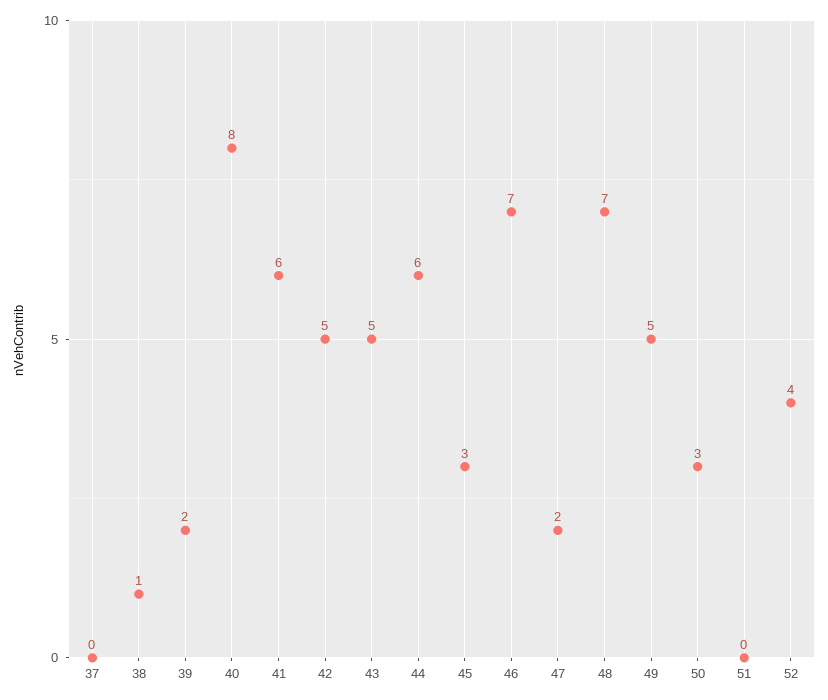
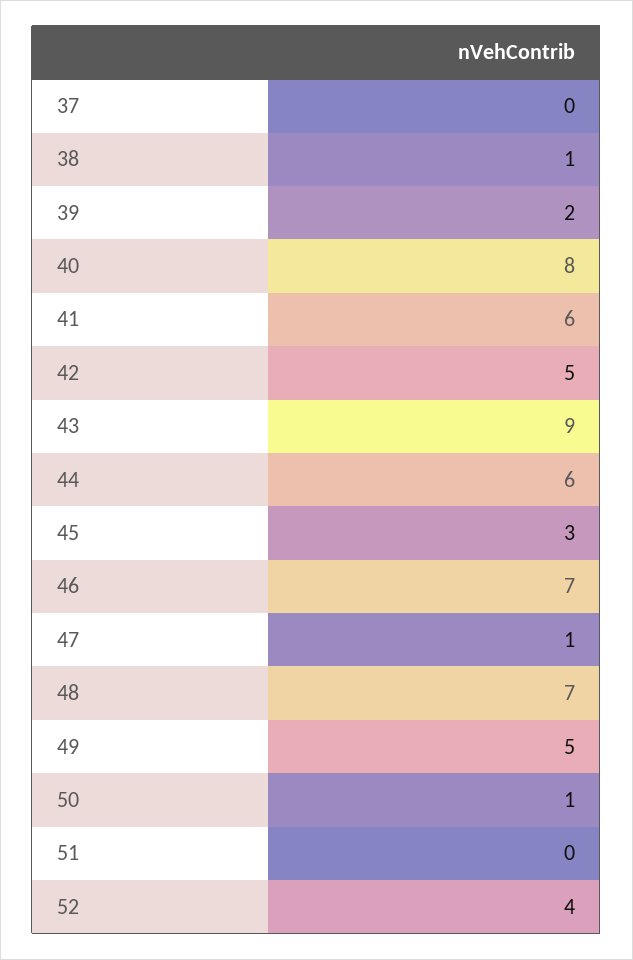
  {
    "37": 0,
    "38": 1,
    "39": 2,
    "40": 8,
    "41": 6,
    "42": 5,
-   "43": 5,
+   "43": 9,
    "44": 6,
    "45": 3,
    "46": 7,
-   "47": 2,
+   "47": 1,
    "48": 7,
    "49": 5,
-   "50": 3,
+   "50": 1,
    "51": 0,
    "52": 4
  }

